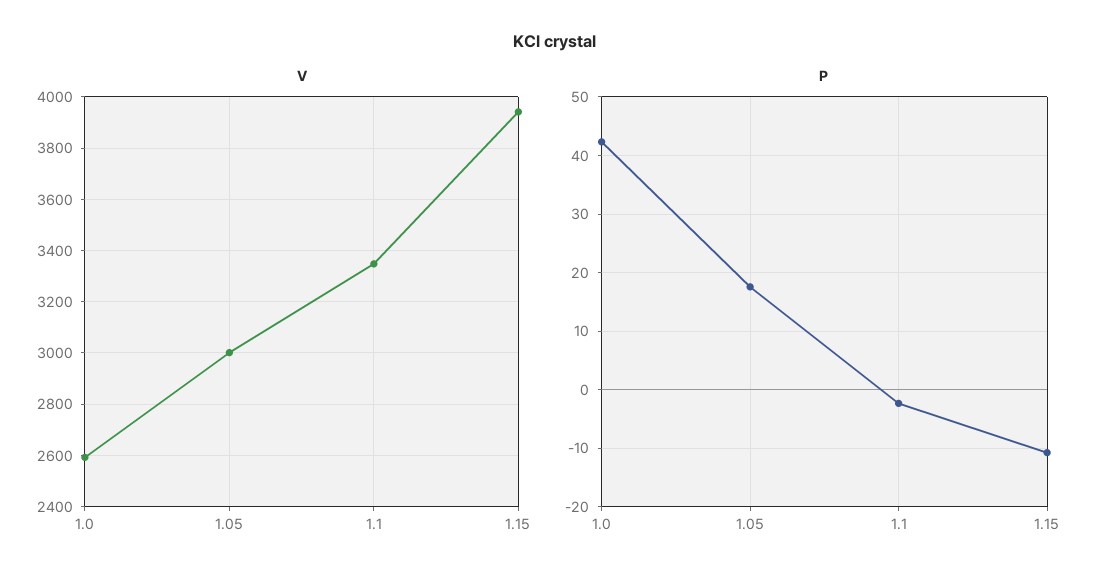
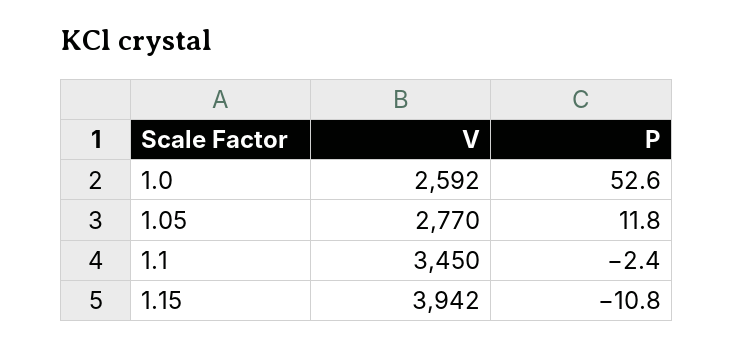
  {
    "V": {
      "1.0": 2592,
-     "1.05": 3000,
+     "1.05": 2770,
-     "1.1": 3350,
+     "1.1": 3450,
      "1.15": 3942
    },
    "P": {
-     "1.0": 42,
+     "1.0": 52.6,
-     "1.05": 18,
+     "1.05": 11.8,
      "1.1": -2.4,
      "1.15": -10.8
    }
  }

